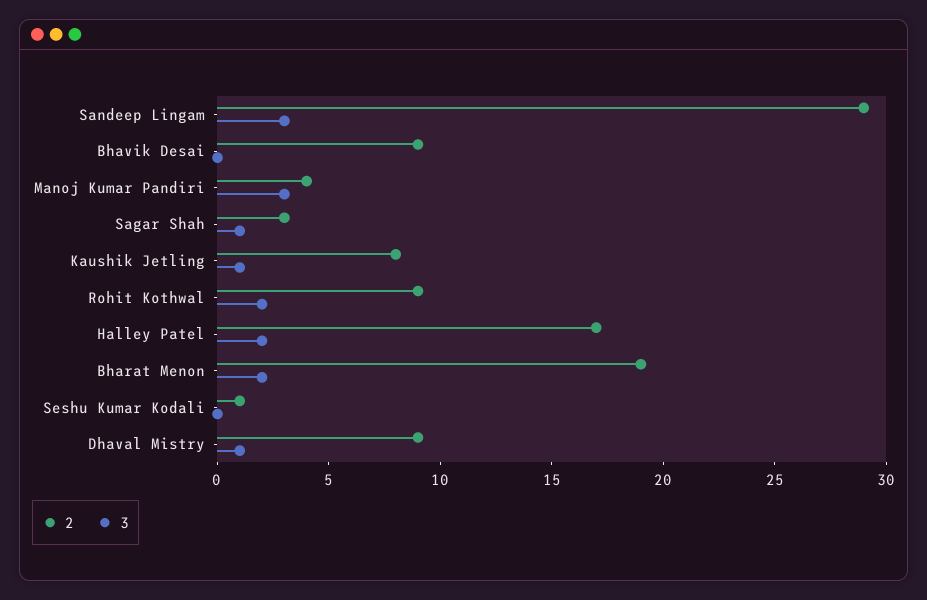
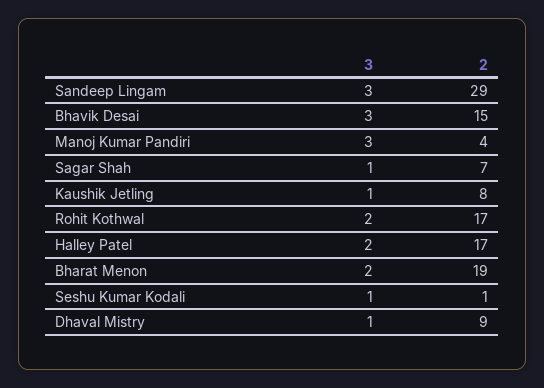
  {
    "2": {
      "Sandeep Lingam": 29,
-     "Bhavik Desai": 9,
+     "Bhavik Desai": 15,
      "Manoj Kumar Pandiri": 4,
-     "Sagar Shah": 3,
+     "Sagar Shah": 7,
      "Kaushik Jetling": 8,
-     "Rohit Kothwal": 9,
+     "Rohit Kothwal": 17,
      "Halley Patel": 17,
      "Bharat Menon": 19,
      "Seshu Kumar Kodali": 1,
      "Dhaval Mistry": 9
    },
    "3": {
      "Sandeep Lingam": 3,
-     "Bhavik Desai": 0,
+     "Bhavik Desai": 3,
      "Manoj Kumar Pandiri": 3,
      "Sagar Shah": 1,
      "Kaushik Jetling": 1,
      "Rohit Kothwal": 2,
      "Halley Patel": 2,
      "Bharat Menon": 2,
-     "Seshu Kumar Kodali": 0,
+     "Seshu Kumar Kodali": 1,
      "Dhaval Mistry": 1
    }
  }

